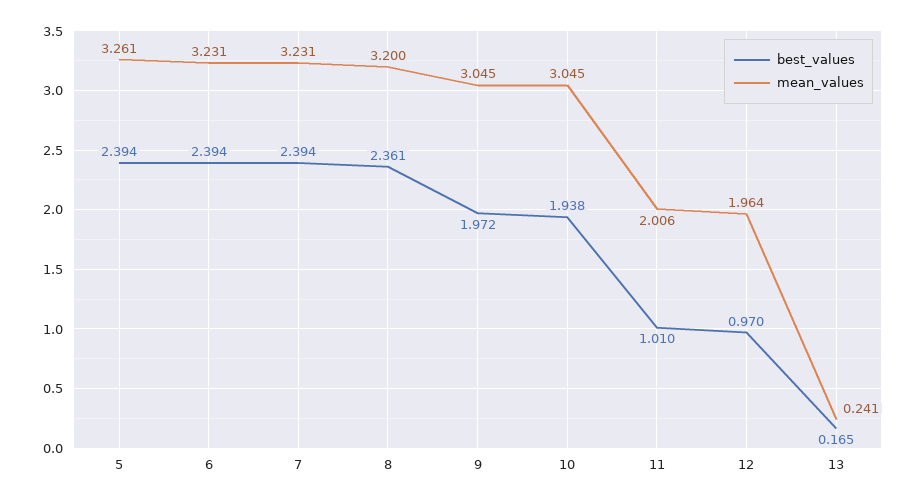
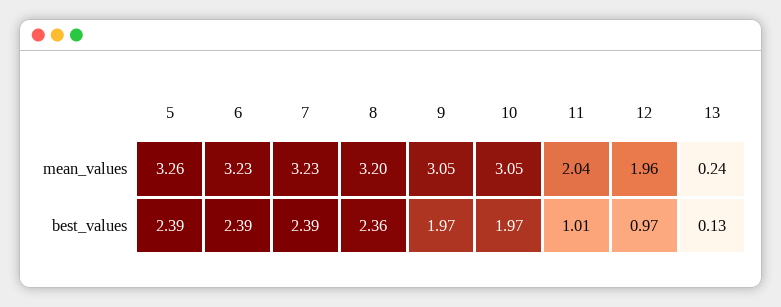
  {
    "best_values": {
      "5": 2.394,
      "6": 2.394,
      "7": 2.394,
      "8": 2.361,
      "9": 1.972,
-     "10": 1.938,
+     "10": 1.97,
      "11": 1.01,
      "12": 0.97,
-     "13": 0.165
+     "13": 0.13
    },
    "mean_values": {
      "5": 3.261,
      "6": 3.231,
      "7": 3.231,
      "8": 3.2,
      "9": 3.045,
      "10": 3.045,
-     "11": 2.006,
+     "11": 2.04,
      "12": 1.964,
      "13": 0.241
    }
  }

